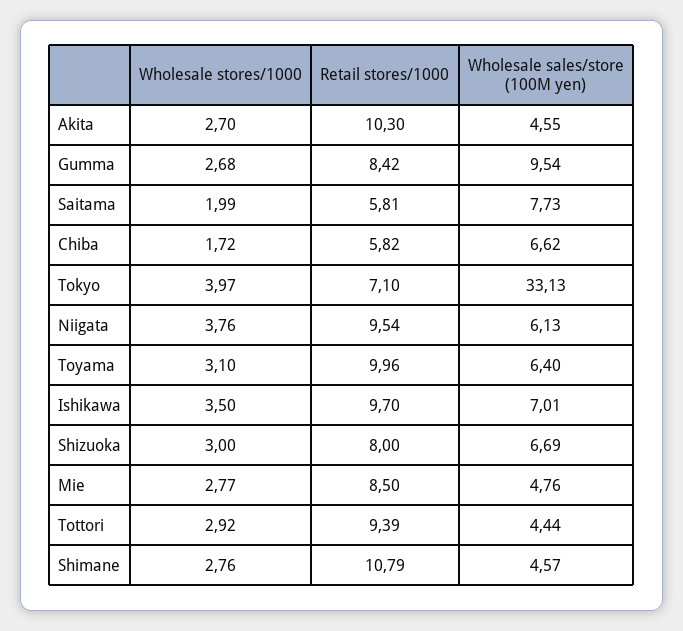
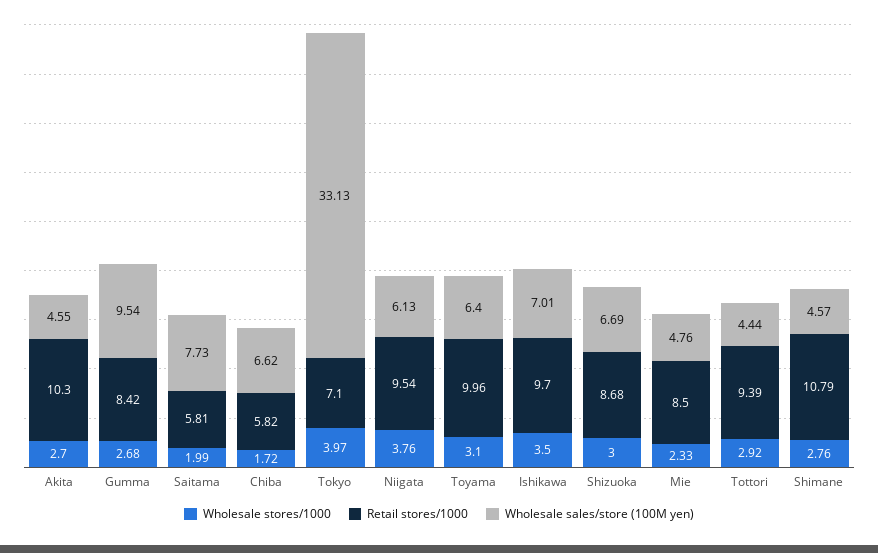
  {
    "Wholesale stores/1000": {
      "Akita": 2.7,
      "Gumma": 2.68,
      "Saitama": 1.99,
      "Chiba": 1.72,
      "Tokyo": 3.97,
      "Niigata": 3.76,
      "Toyama": 3.1,
      "Ishikawa": 3.5,
      "Shizuoka": 3,
-     "Mie": 2.77,
+     "Mie": 2.33,
      "Tottori": 2.92,
      "Shimane": 2.76
    },
    "Retail stores/1000": {
      "Akita": 10.3,
      "Gumma": 8.42,
      "Saitama": 5.81,
      "Chiba": 5.82,
      "Tokyo": 7.1,
      "Niigata": 9.54,
      "Toyama": 9.96,
      "Ishikawa": 9.7,
-     "Shizuoka": 8,
+     "Shizuoka": 8.68,
      "Mie": 8.5,
      "Tottori": 9.39,
      "Shimane": 10.79
    },
    "Wholesale sales/store (100M yen)": {
      "Akita": 4.55,
      "Gumma": 9.54,
      "Saitama": 7.73,
      "Chiba": 6.62,
      "Tokyo": 33.13,
      "Niigata": 6.13,
      "Toyama": 6.4,
      "Ishikawa": 7.01,
      "Shizuoka": 6.69,
      "Mie": 4.76,
      "Tottori": 4.44,
      "Shimane": 4.57
    }
  }

